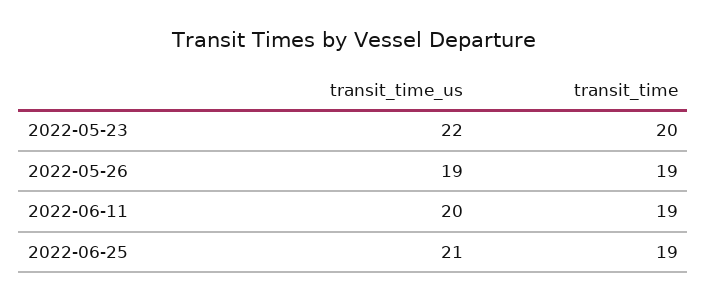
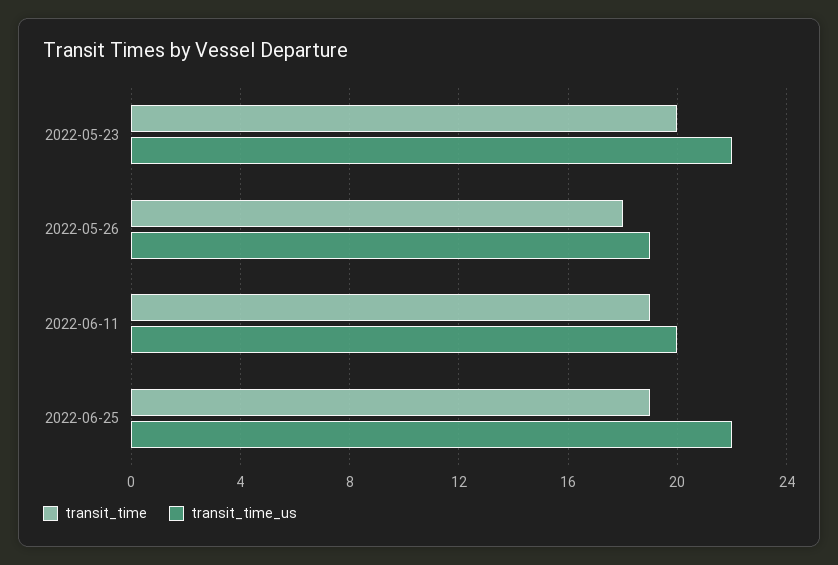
  {
    "transit_time_us": {
      "2022-05-23": 22,
      "2022-05-26": 19,
      "2022-06-11": 20,
-     "2022-06-25": 21
+     "2022-06-25": 22
    },
    "transit_time": {
      "2022-05-23": 20,
-     "2022-05-26": 19,
+     "2022-05-26": 18,
      "2022-06-11": 19,
      "2022-06-25": 19
    }
  }

